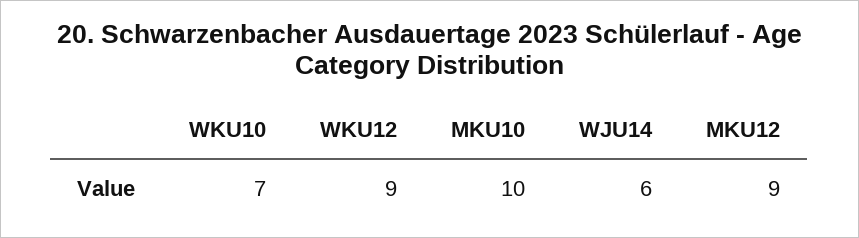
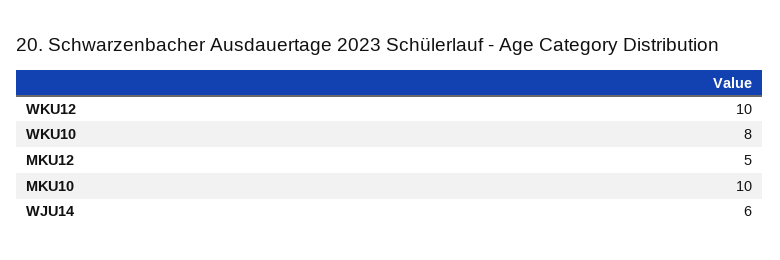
  {
-   "WKU10": 7,
+   "WKU10": 8,
-   "WKU12": 9,
+   "WKU12": 10,
    "MKU10": 10,
    "WJU14": 6,
-   "MKU12": 9
+   "MKU12": 5
  }

